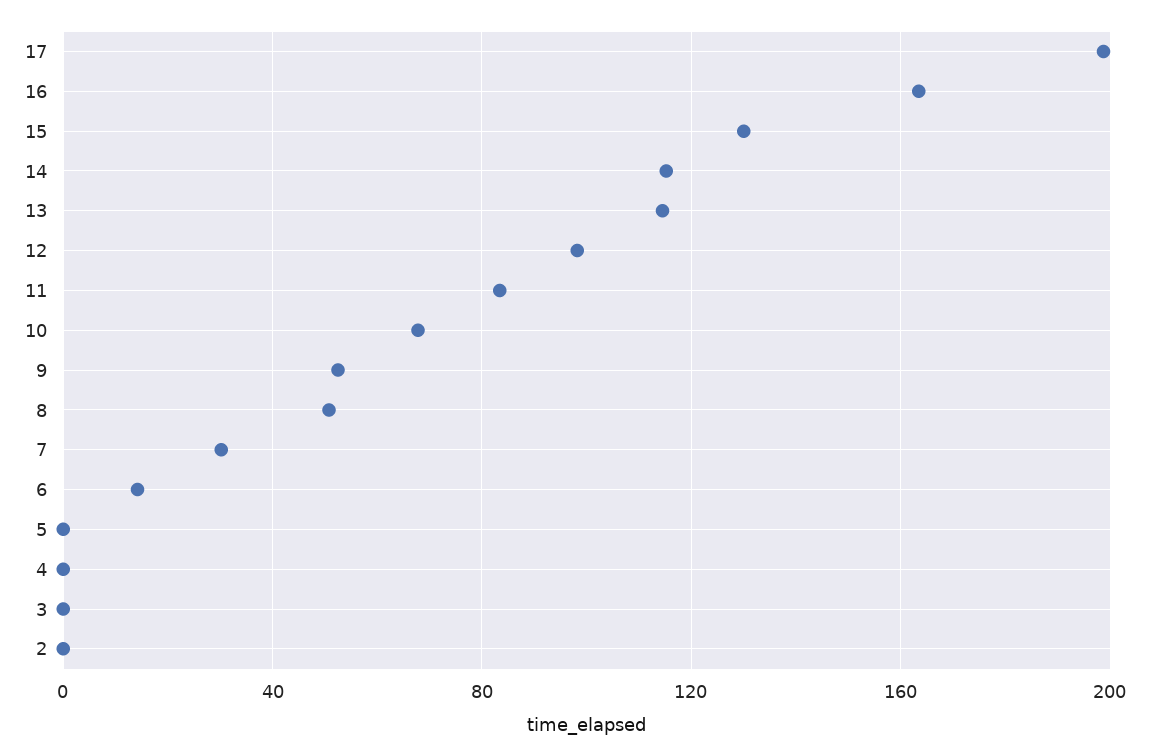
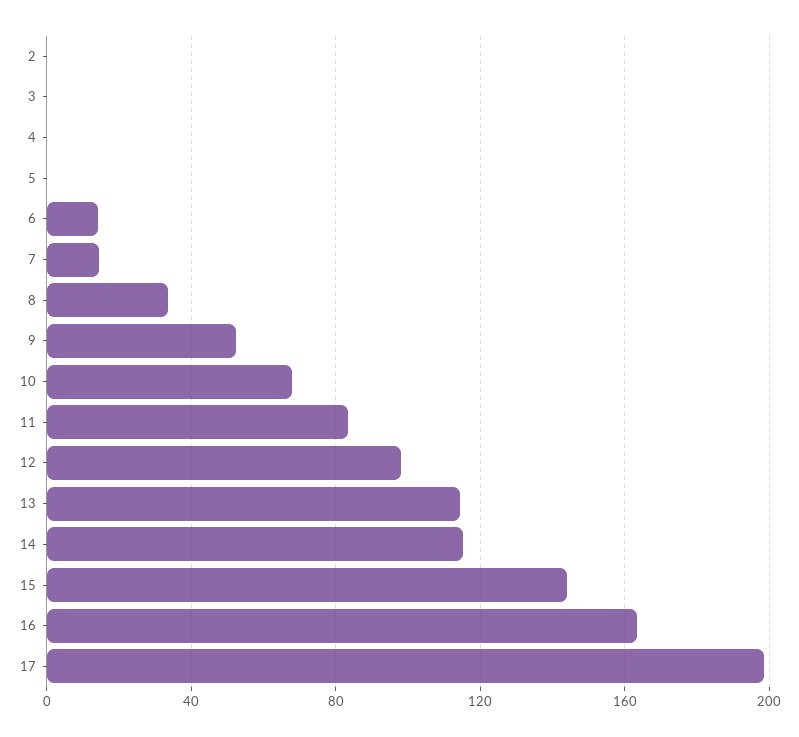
  {
    "17": 200,
    "16": 165,
-   "15": 130,
+   "15": 145,
    "14": 115,
    "13": 115,
    "12": 100,
    "11": 85,
    "10": 70,
    "9": 55,
-   "8": 50,
+   "8": 35,
-   "7": 30,
+   "7": 15,
    "6": 15,
    "5": 0,
    "4": 0,
    "3": 0,
    "2": 0
  }

